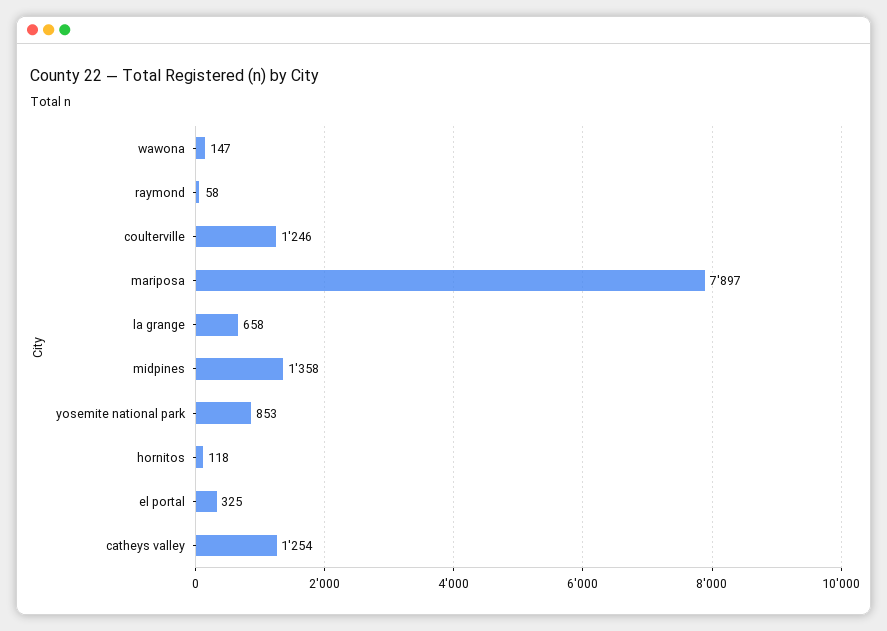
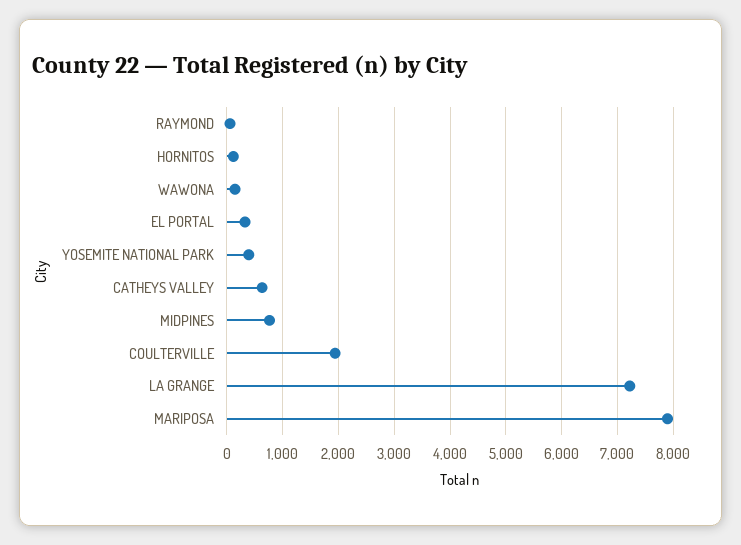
  {
    "wawona": 147,
    "raymond": 58,
-   "coulterville": 1246,
+   "coulterville": 2000,
    "mariposa": 7897,
-   "la grange": 658,
+   "la grange": 7200,
-   "midpines": 1358,
+   "midpines": 800,
-   "yosemite national park": 853,
+   "yosemite national park": 400,
    "hornitos": 118,
    "el portal": 325,
-   "catheys valley": 1254
+   "catheys valley": 600
  }

